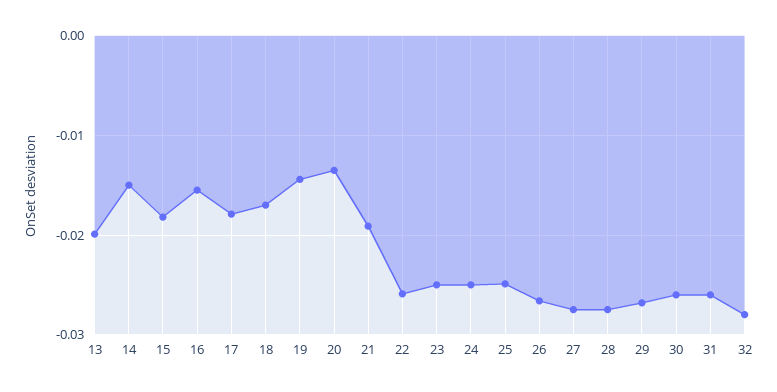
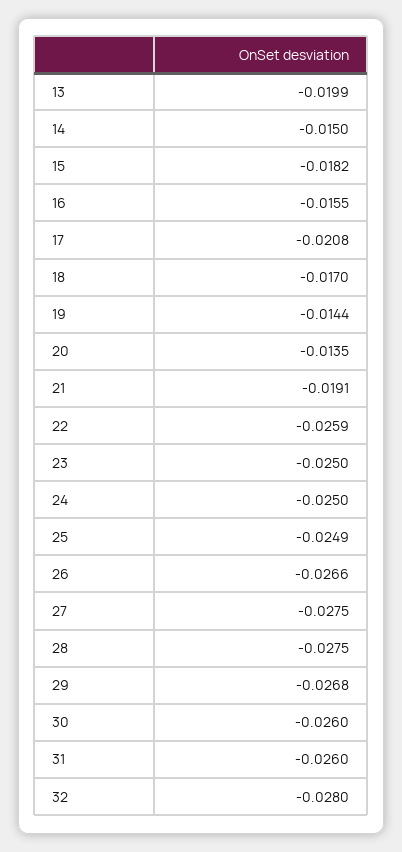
  {
    "13": -0.0199,
    "14": -0.015,
    "15": -0.0182,
    "16": -0.0155,
-   "17": -0.018,
+   "17": -0.0208,
    "18": -0.017,
    "19": -0.0144,
    "20": -0.0135,
    "21": -0.0191,
    "22": -0.0259,
    "23": -0.025,
    "24": -0.025,
    "25": -0.0249,
    "26": -0.0266,
    "27": -0.0275,
    "28": -0.0275,
    "29": -0.0268,
    "30": -0.026,
    "31": -0.026,
    "32": -0.028
  }

